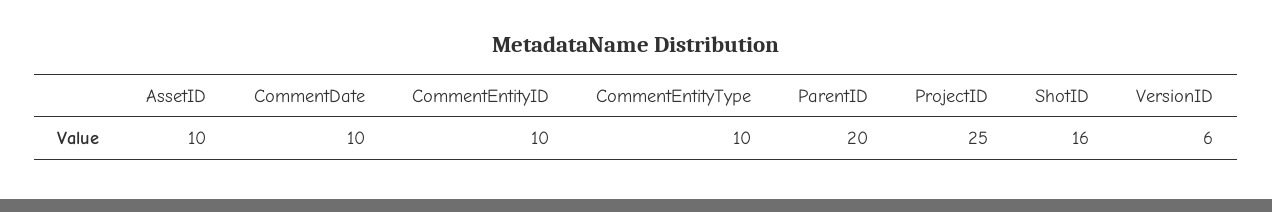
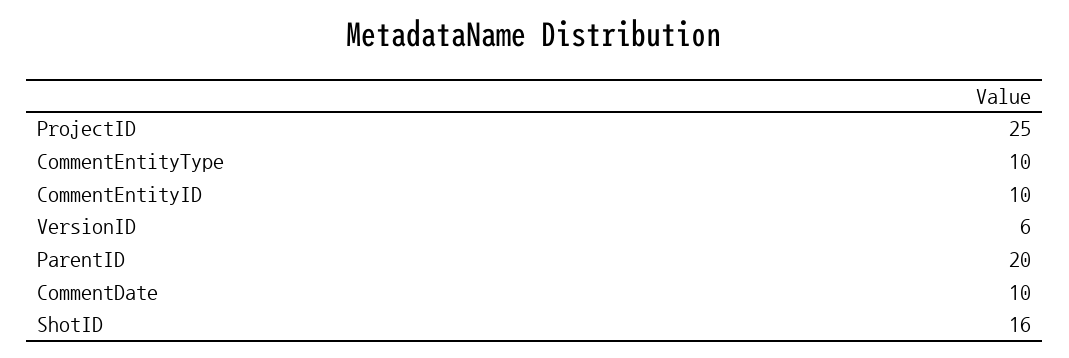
  {
-   "AssetID": 10,
    "CommentDate": 10,
    "CommentEntityID": 10,
    "CommentEntityType": 10,
    "ParentID": 20,
    "ProjectID": 25,
    "ShotID": 16,
    "VersionID": 6
  }

